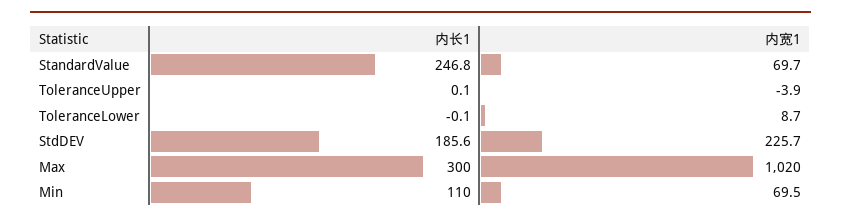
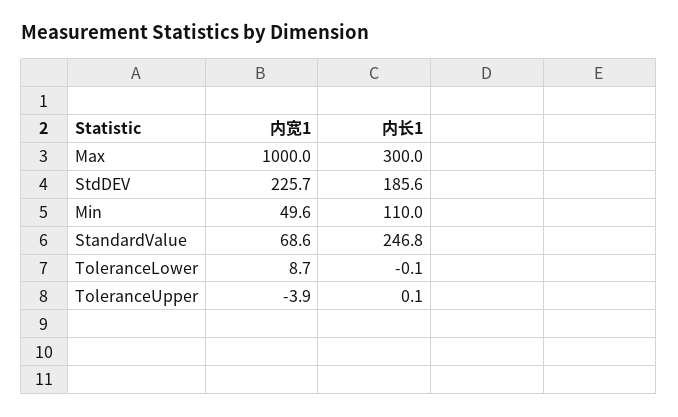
  {
    "内长1": {
      "StandardValue": 246.8,
      "ToleranceUpper": 0.1,
      "ToleranceLower": -0.1,
      "StdDEV": 185.6,
      "Max": 300,
      "Min": 110
    },
    "内宽1": {
-     "StandardValue": 69.7,
+     "StandardValue": 68.6,
      "ToleranceUpper": -3.9,
      "ToleranceLower": 8.7,
      "StdDEV": 225.7,
-     "Max": 1020,
+     "Max": 1000,
-     "Min": 69.5
+     "Min": 49.6
    }
  }

